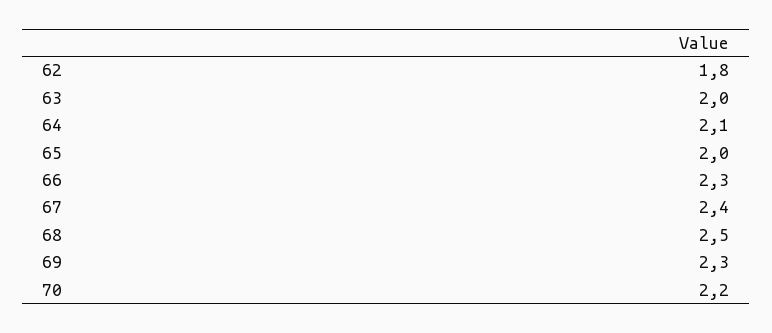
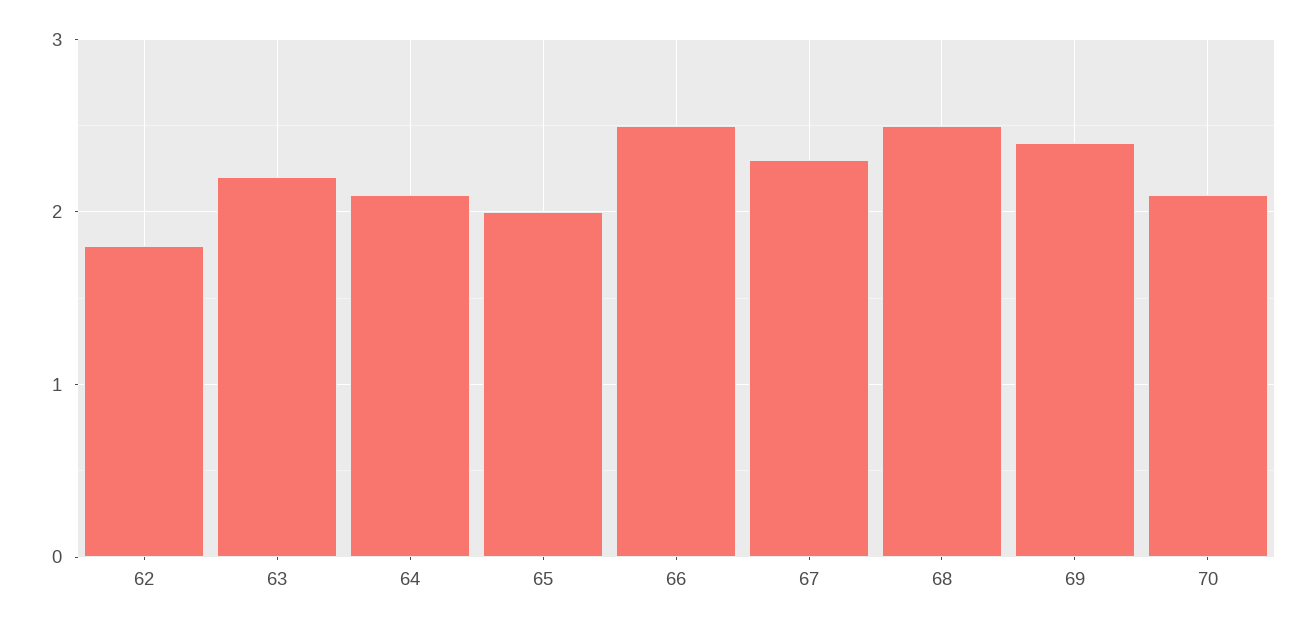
  {
    "62": 1.8,
-   "63": 2,
+   "63": 2.2,
    "64": 2.1,
    "65": 2,
-   "66": 2.3,
+   "66": 2.5,
-   "67": 2.4,
+   "67": 2.3,
    "68": 2.5,
-   "69": 2.3,
+   "69": 2.4,
-   "70": 2.2
+   "70": 2.1
  }

